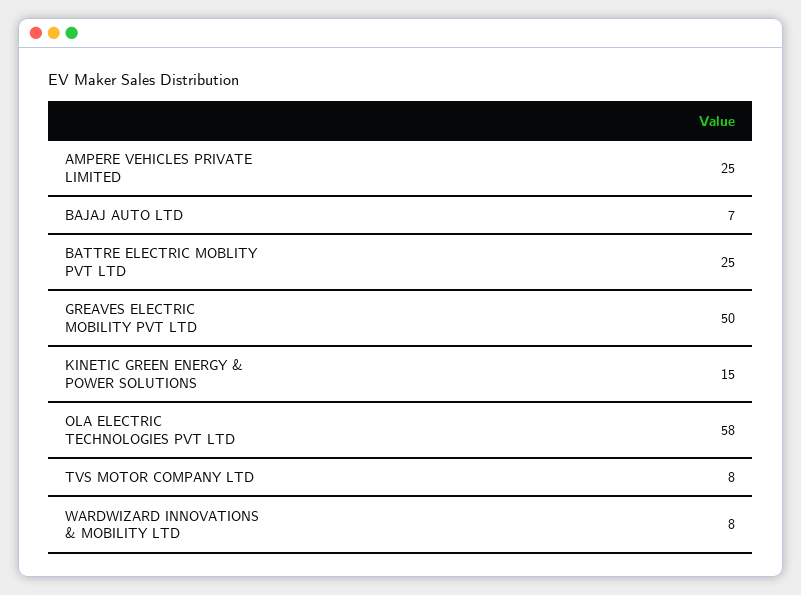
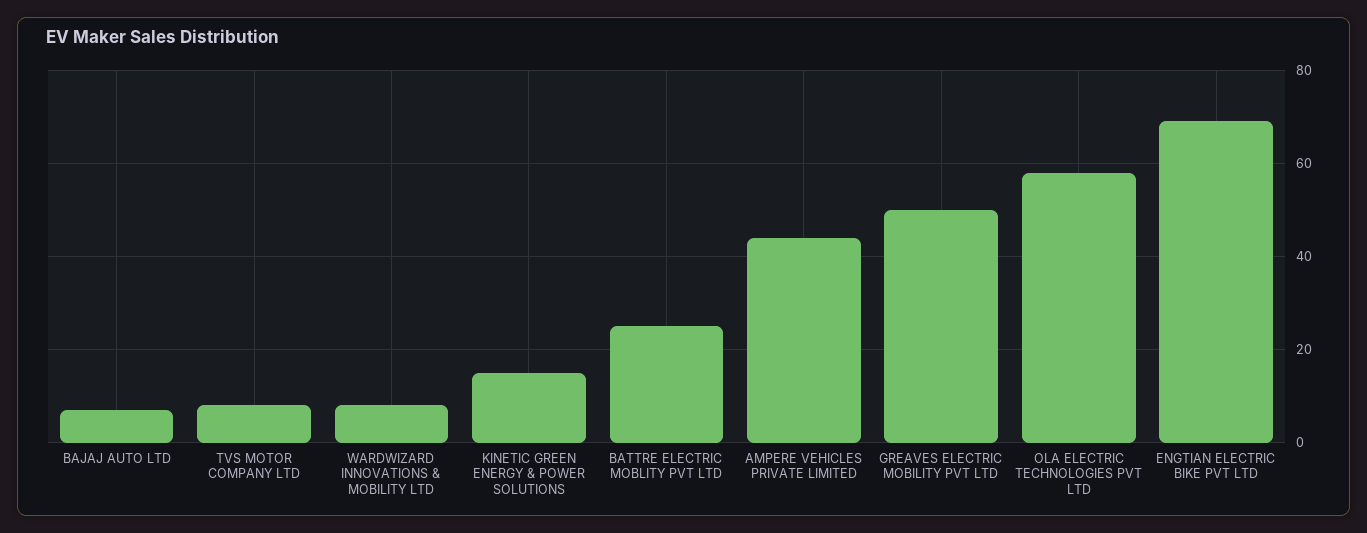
  {
-   "AMPERE VEHICLES PRIVATE LIMITED": 25,
+   "AMPERE VEHICLES PRIVATE LIMITED": 45,
    "BAJAJ AUTO LTD": 7,
    "BATTRE ELECTRIC MOBLITY PVT LTD": 25,
    "GREAVES ELECTRIC MOBILITY PVT LTD": 50,
    "KINETIC GREEN ENERGY & POWER SOLUTIONS": 15,
    "OLA ELECTRIC TECHNOLOGIES PVT LTD": 58,
    "TVS MOTOR COMPANY LTD": 8,
-   "WARDWIZARD INNOVATIONS & MOBILITY LTD": 8
+   "WARDWIZARD INNOVATIONS & MOBILITY LTD": 8,
+   "ENGTIAN ELECTRIC BIKE PVT LTD": 70
  }

